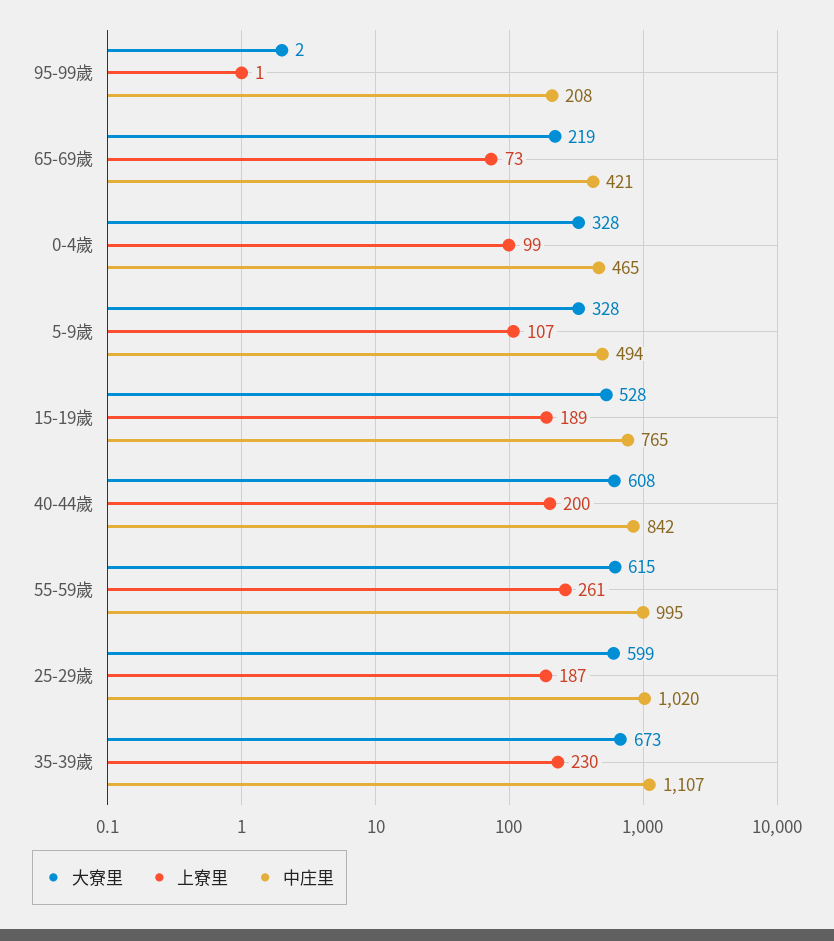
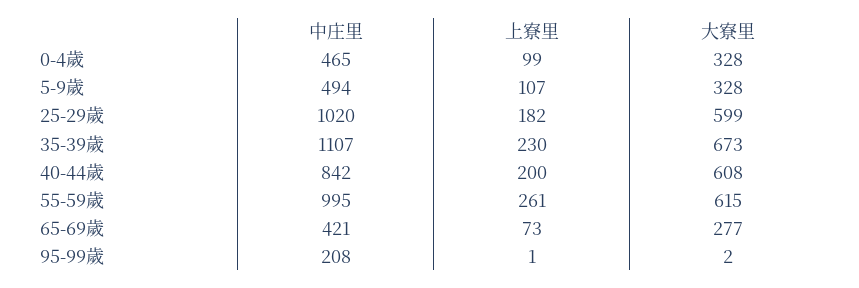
  {
    "大寮里": {
      "95-99歲": 2,
-     "65-69歲": 219,
+     "65-69歲": 277,
      "0-4歲": 328,
      "5-9歲": 328,
-     "15-19歲": 528,
      "40-44歲": 608,
      "55-59歲": 615,
      "25-29歲": 599,
      "35-39歲": 673
    },
    "上寮里": {
      "95-99歲": 1,
      "65-69歲": 73,
      "0-4歲": 99,
      "5-9歲": 107,
-     "15-19歲": 189,
      "40-44歲": 200,
      "55-59歲": 261,
-     "25-29歲": 187,
+     "25-29歲": 182,
      "35-39歲": 230
    },
    "中庄里": {
      "95-99歲": 208,
      "65-69歲": 421,
      "0-4歲": 465,
      "5-9歲": 494,
-     "15-19歲": 765,
      "40-44歲": 842,
      "55-59歲": 995,
      "25-29歲": 1020,
      "35-39歲": 1107
    }
  }

